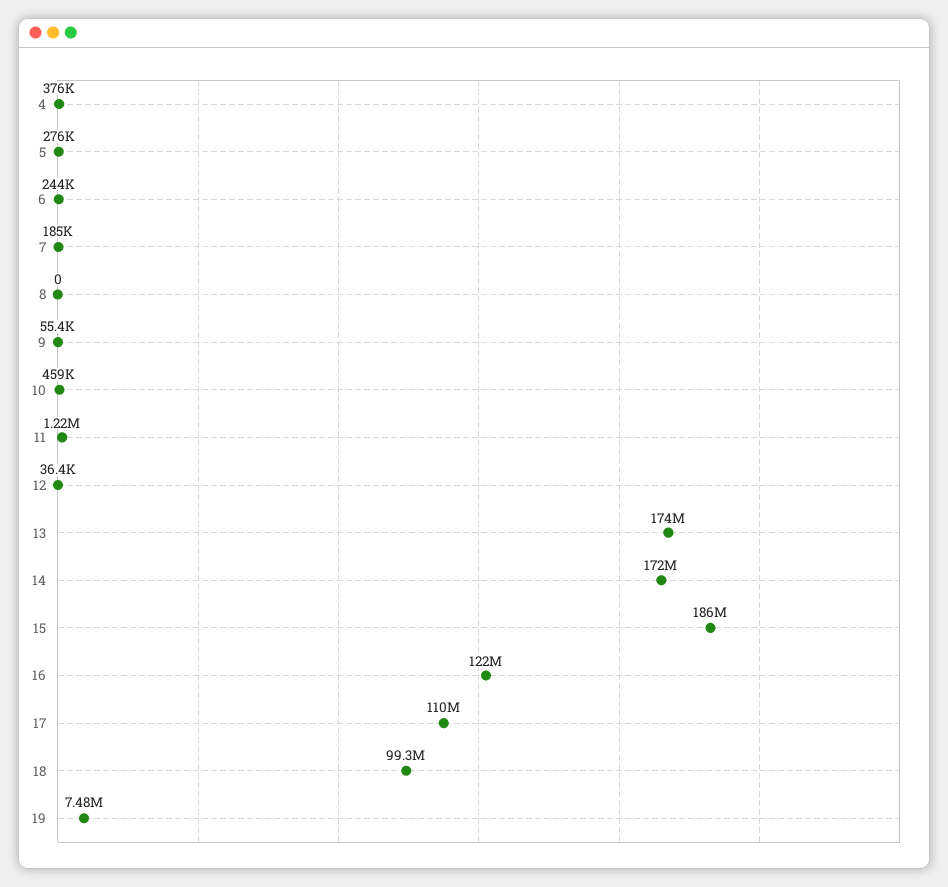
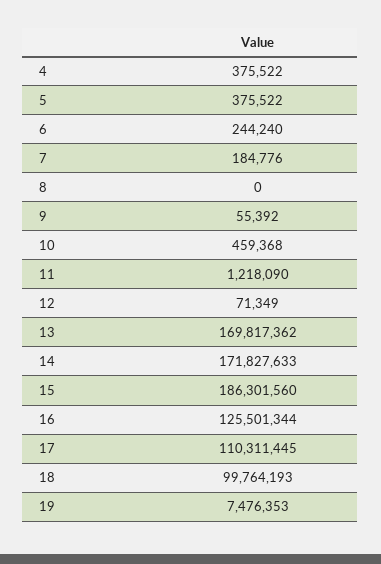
  {
    "4": 375522,
-   "5": 276000,
+   "5": 375522,
    "6": 244240,
    "7": 184776,
    "8": 0,
    "9": 55392,
    "10": 459368,
    "11": 1218090,
-   "12": 36400,
+   "12": 71349,
-   "13": 174000000,
+   "13": 169817362,
    "14": 171827633,
    "15": 186301560,
-   "16": 122000000,
+   "16": 125501344,
    "17": 110311445,
-   "18": 99300000,
+   "18": 99764193,
    "19": 7476353
  }

